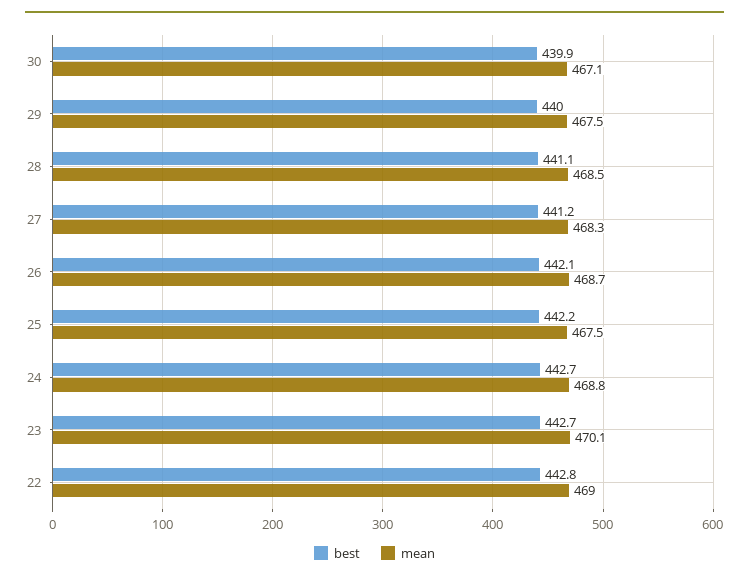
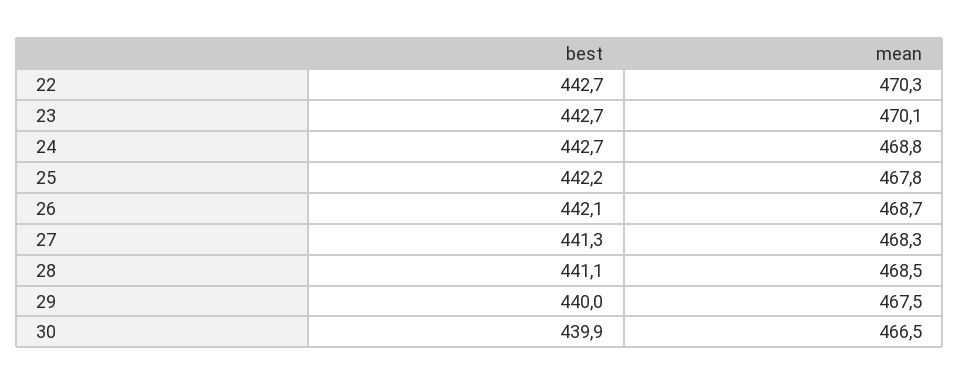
  {
    "best": {
      "30": 439.9,
      "29": 440,
      "28": 441.1,
-     "27": 441.2,
+     "27": 441.3,
      "26": 442.1,
      "25": 442.2,
      "24": 442.7,
      "23": 442.7,
-     "22": 442.8
+     "22": 442.7
    },
    "mean": {
-     "30": 467.1,
+     "30": 466.5,
      "29": 467.5,
      "28": 468.5,
      "27": 468.3,
      "26": 468.7,
-     "25": 467.5,
+     "25": 467.8,
      "24": 468.8,
      "23": 470.1,
-     "22": 469
+     "22": 470.3
    }
  }

